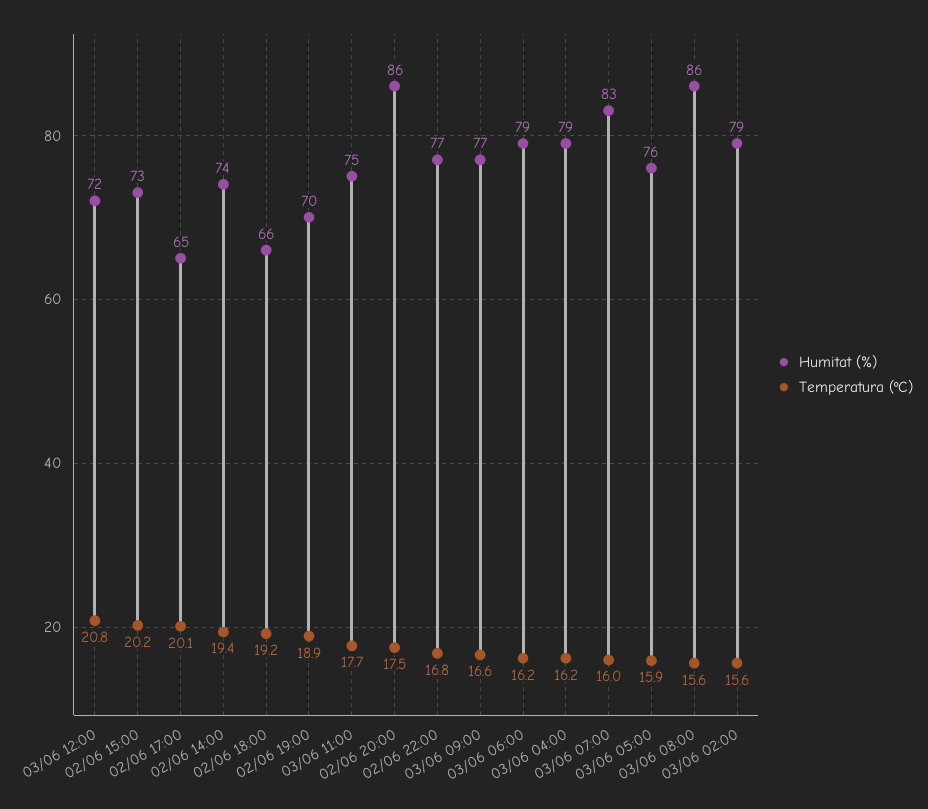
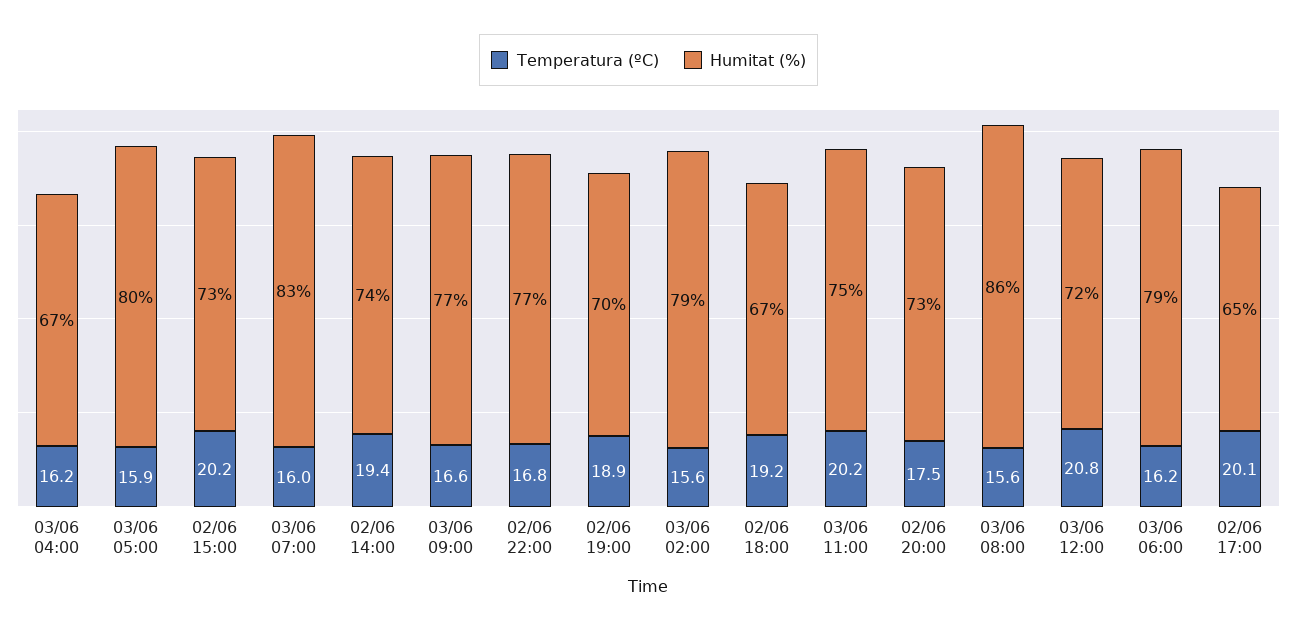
  {
    "Humitat (%)": {
      "03/06 12:00": 72,
      "02/06 15:00": 73,
      "02/06 17:00": 65,
      "02/06 14:00": 74,
-     "02/06 18:00": 66,
+     "02/06 18:00": 67,
      "02/06 19:00": 70,
      "03/06 11:00": 75,
-     "02/06 20:00": 86,
+     "02/06 20:00": 73,
      "02/06 22:00": 77,
      "03/06 09:00": 77,
      "03/06 06:00": 79,
-     "03/06 04:00": 79,
+     "03/06 04:00": 67,
      "03/06 07:00": 83,
-     "03/06 05:00": 76,
+     "03/06 05:00": 80,
      "03/06 08:00": 86,
      "03/06 02:00": 79
    },
    "Temperatura (ºC)": {
      "03/06 12:00": 20.8,
      "02/06 15:00": 20.2,
      "02/06 17:00": 20.1,
      "02/06 14:00": 19.4,
      "02/06 18:00": 19.2,
      "02/06 19:00": 18.9,
-     "03/06 11:00": 17.7,
+     "03/06 11:00": 20.2,
      "02/06 20:00": 17.5,
      "02/06 22:00": 16.8,
      "03/06 09:00": 16.6,
      "03/06 06:00": 16.2,
      "03/06 04:00": 16.2,
      "03/06 07:00": 16,
      "03/06 05:00": 15.9,
      "03/06 08:00": 15.6,
      "03/06 02:00": 15.6
    }
  }

